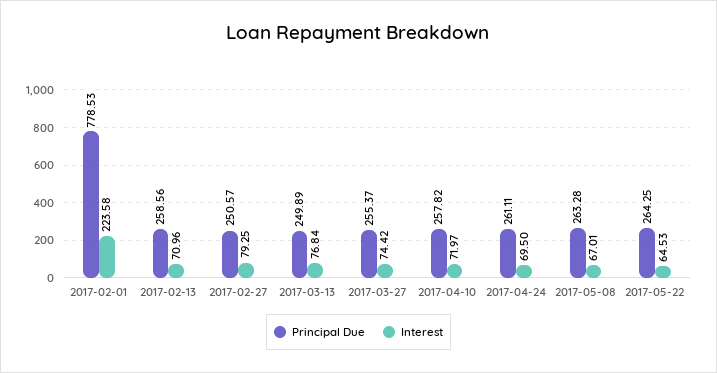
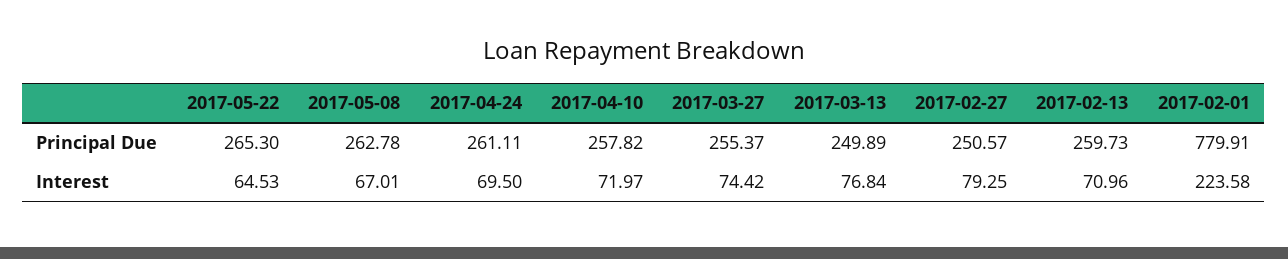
  {
    "Principal Due": {
-     "2017-02-01": 778.53,
+     "2017-02-01": 779.91,
-     "2017-02-13": 258.56,
+     "2017-02-13": 259.73,
      "2017-02-27": 250.57,
      "2017-03-13": 249.89,
      "2017-03-27": 255.37,
      "2017-04-10": 257.82,
      "2017-04-24": 261.11,
-     "2017-05-08": 263.28,
+     "2017-05-08": 262.78,
-     "2017-05-22": 264.25
+     "2017-05-22": 265.3
    },
    "Interest": {
      "2017-02-01": 223.58,
      "2017-02-13": 70.96,
      "2017-02-27": 79.25,
      "2017-03-13": 76.84,
      "2017-03-27": 74.42,
      "2017-04-10": 71.97,
      "2017-04-24": 69.5,
      "2017-05-08": 67.01,
      "2017-05-22": 64.53
    }
  }

